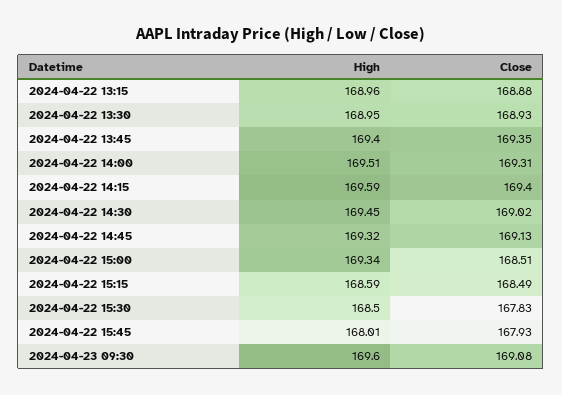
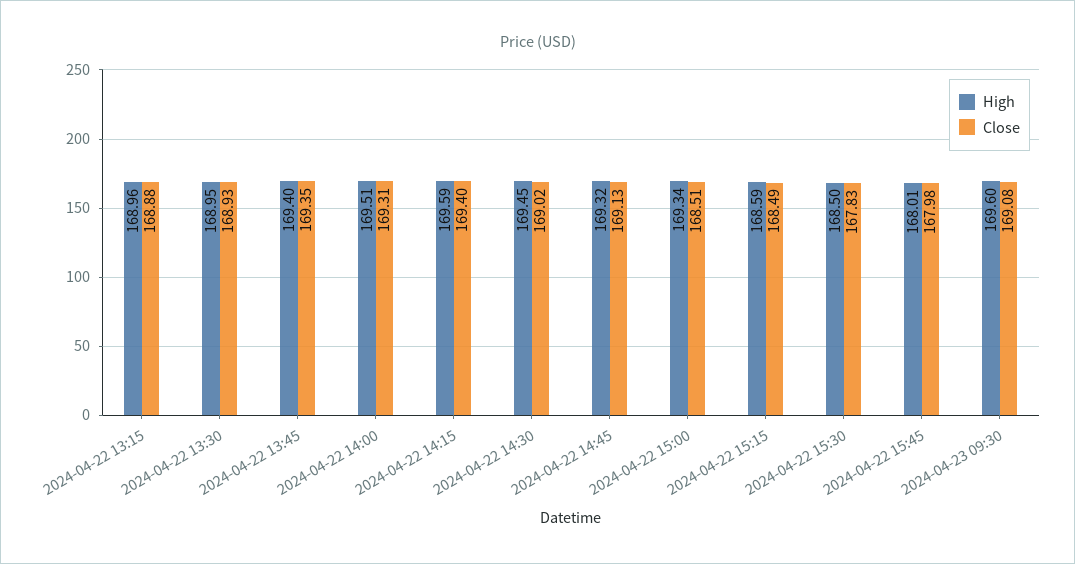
  {
    "High": {
      "2024-04-22 13:15": 168.96,
      "2024-04-22 13:30": 168.95,
      "2024-04-22 13:45": 169.4,
      "2024-04-22 14:00": 169.51,
      "2024-04-22 14:15": 169.59,
      "2024-04-22 14:30": 169.45,
      "2024-04-22 14:45": 169.32,
      "2024-04-22 15:00": 169.34,
      "2024-04-22 15:15": 168.59,
      "2024-04-22 15:30": 168.5,
      "2024-04-22 15:45": 168.01,
      "2024-04-23 09:30": 169.6
    },
    "Close": {
      "2024-04-22 13:15": 168.88,
      "2024-04-22 13:30": 168.93,
      "2024-04-22 13:45": 169.35,
      "2024-04-22 14:00": 169.31,
      "2024-04-22 14:15": 169.4,
      "2024-04-22 14:30": 169.02,
      "2024-04-22 14:45": 169.13,
      "2024-04-22 15:00": 168.51,
      "2024-04-22 15:15": 168.49,
      "2024-04-22 15:30": 167.83,
-     "2024-04-22 15:45": 167.93,
+     "2024-04-22 15:45": 167.98,
      "2024-04-23 09:30": 169.08
    }
  }

